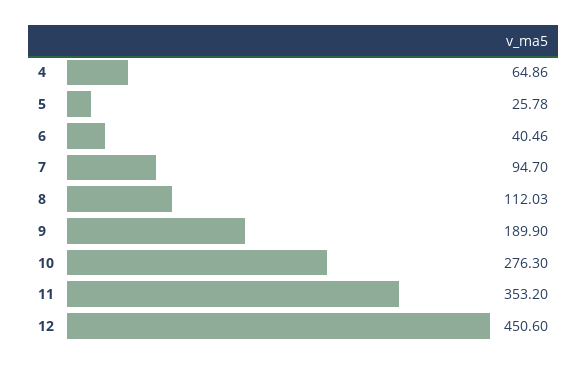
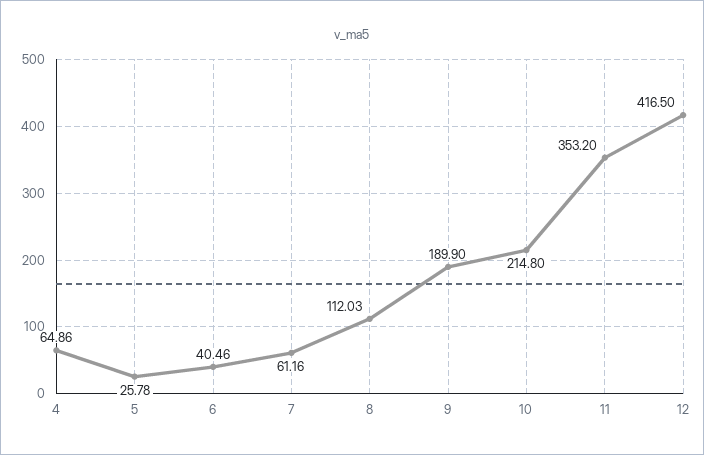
  {
    "4": 64.86,
    "5": 25.78,
    "6": 40.46,
-   "7": 94.7,
+   "7": 61.16,
    "8": 112.03,
    "9": 189.9,
-   "10": 276.3,
+   "10": 214.8,
    "11": 353.2,
-   "12": 450.6
+   "12": 416.5
  }

